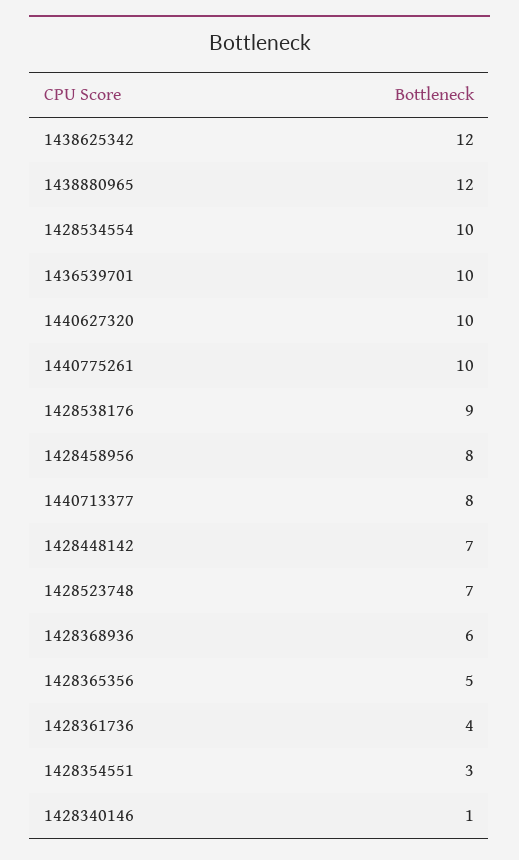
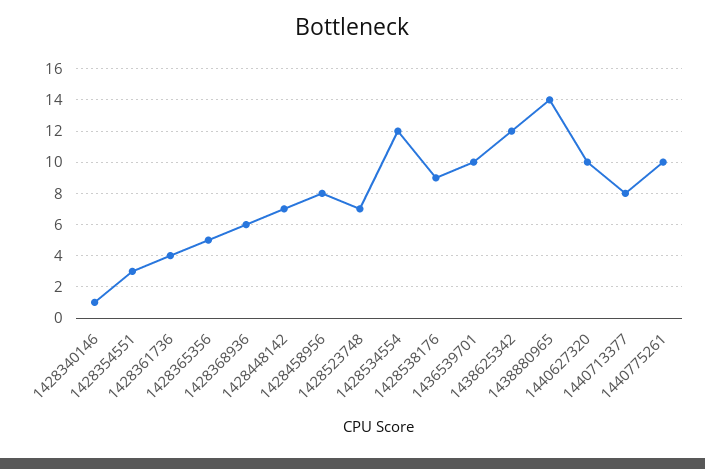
  {
    "1438625342": 12,
-   "1438880965": 12,
+   "1438880965": 14,
-   "1428534554": 10,
+   "1428534554": 12,
    "1436539701": 10,
    "1440627320": 10,
    "1440775261": 10,
    "1428538176": 9,
    "1428458956": 8,
    "1440713377": 8,
    "1428448142": 7,
    "1428523748": 7,
    "1428368936": 6,
    "1428365356": 5,
    "1428361736": 4,
    "1428354551": 3,
    "1428340146": 1
  }

